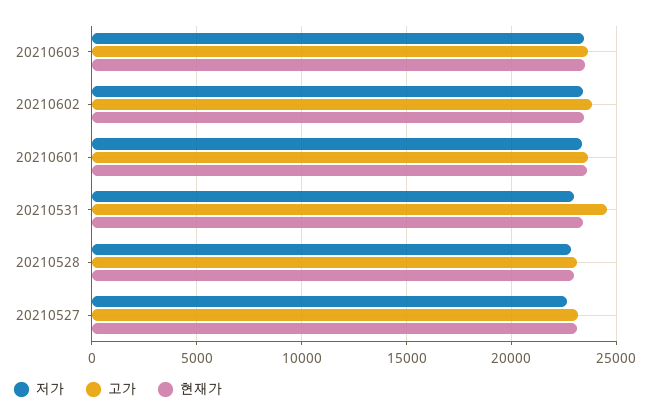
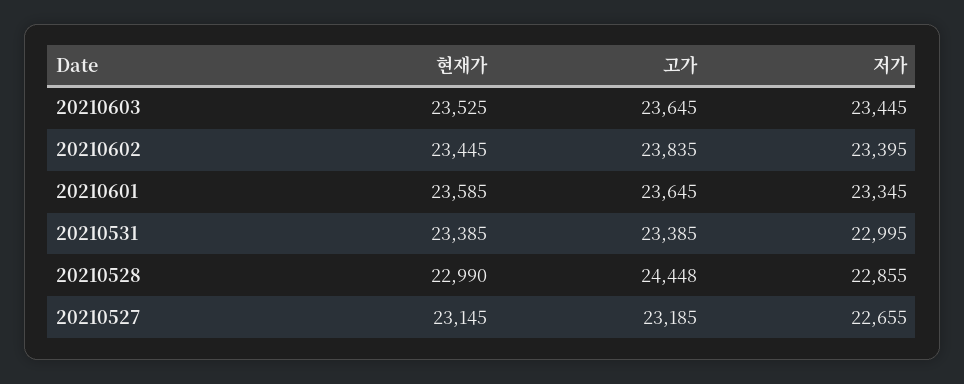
  {
    "저가": {
      "20210603": 23445,
      "20210602": 23395,
      "20210601": 23345,
      "20210531": 22995,
      "20210528": 22855,
      "20210527": 22655
    },
    "고가": {
      "20210603": 23645,
      "20210602": 23835,
      "20210601": 23645,
-     "20210531": 24500,
+     "20210531": 23385,
-     "20210528": 23000,
+     "20210528": 24448,
      "20210527": 23185
    },
    "현재가": {
      "20210603": 23525,
      "20210602": 23445,
      "20210601": 23585,
      "20210531": 23385,
      "20210528": 22990,
      "20210527": 23145
    }
  }

